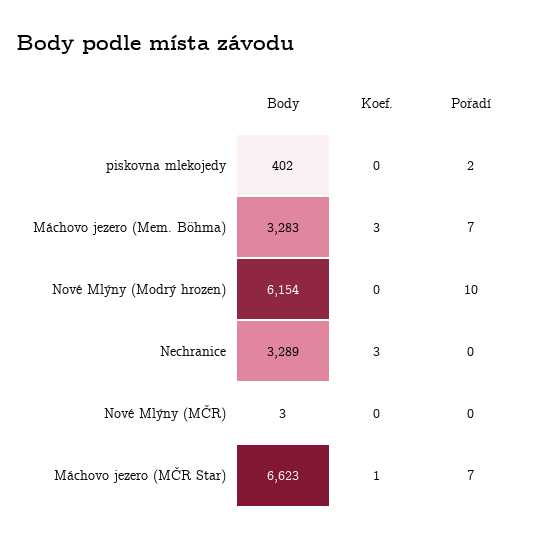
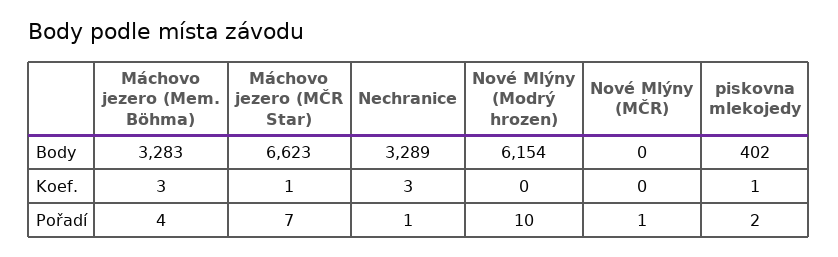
  {
    "Body": {
      "piskovna mlekojedy": 402,
      "Máchovo jezero (Mem. Böhma)": 3283,
      "Nové Mlýny (Modrý hrozen)": 6154,
      "Nechranice": 3289,
-     "Nové Mlýny (MČR)": 3,
+     "Nové Mlýny (MČR)": 0,
      "Máchovo jezero (MČR Star)": 6623
    },
    "Koef.": {
-     "piskovna mlekojedy": 0,
+     "piskovna mlekojedy": 1,
      "Máchovo jezero (Mem. Böhma)": 3,
      "Nové Mlýny (Modrý hrozen)": 0,
      "Nechranice": 3,
      "Nové Mlýny (MČR)": 0,
      "Máchovo jezero (MČR Star)": 1
    },
    "Pořadí": {
      "piskovna mlekojedy": 2,
-     "Máchovo jezero (Mem. Böhma)": 7,
+     "Máchovo jezero (Mem. Böhma)": 4,
      "Nové Mlýny (Modrý hrozen)": 10,
-     "Nechranice": 0,
+     "Nechranice": 1,
-     "Nové Mlýny (MČR)": 0,
+     "Nové Mlýny (MČR)": 1,
      "Máchovo jezero (MČR Star)": 7
    }
  }

